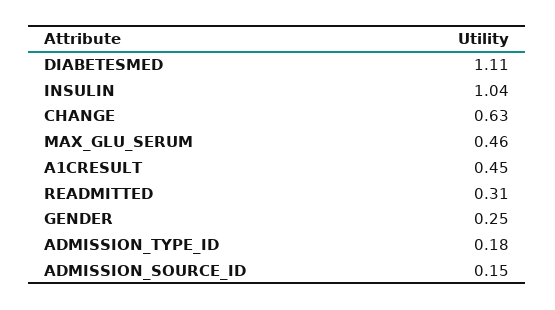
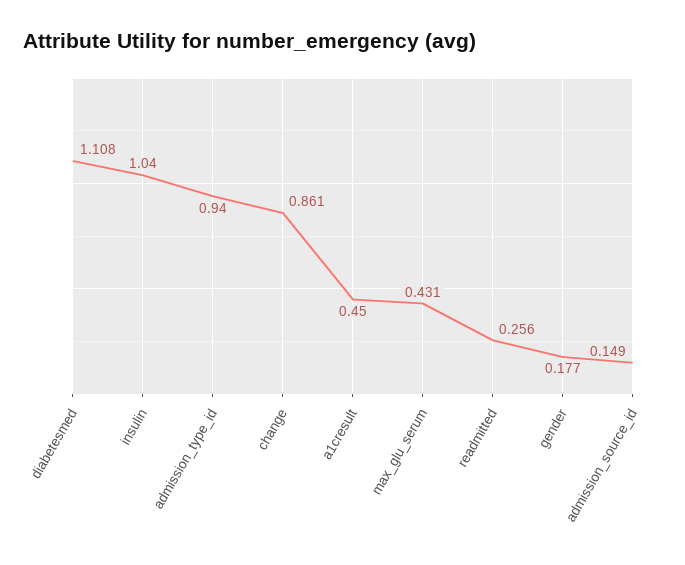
  {
    "DIABETESMED": 1.108,
    "INSULIN": 1.04,
-   "CHANGE": 0.63,
+   "CHANGE": 0.861,
-   "MAX_GLU_SERUM": 0.46,
+   "MAX_GLU_SERUM": 0.431,
    "A1CRESULT": 0.45,
-   "READMITTED": 0.31,
+   "READMITTED": 0.256,
-   "GENDER": 0.25,
+   "GENDER": 0.177,
-   "ADMISSION_TYPE_ID": 0.18,
+   "ADMISSION_TYPE_ID": 0.94,
    "ADMISSION_SOURCE_ID": 0.149
  }

